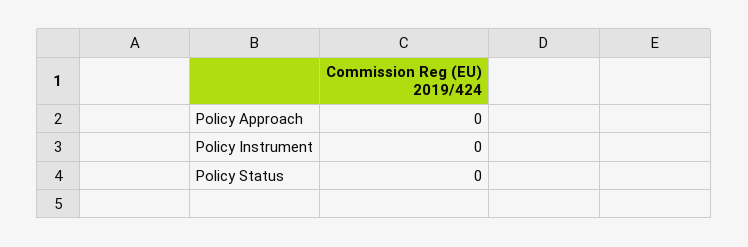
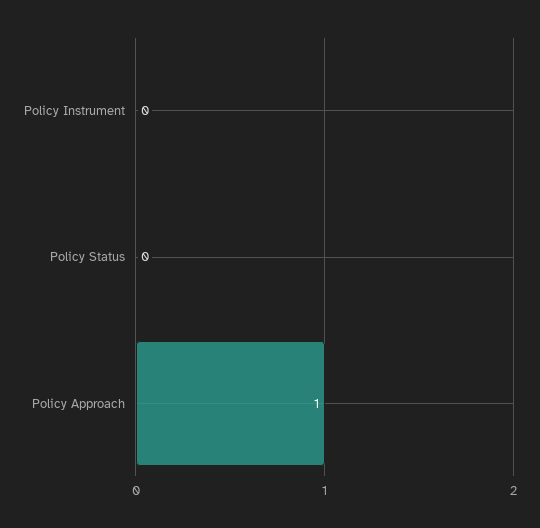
  {
-   "Policy Approach": 0,
+   "Policy Approach": 1,
    "Policy Instrument": 0,
    "Policy Status": 0
  }

